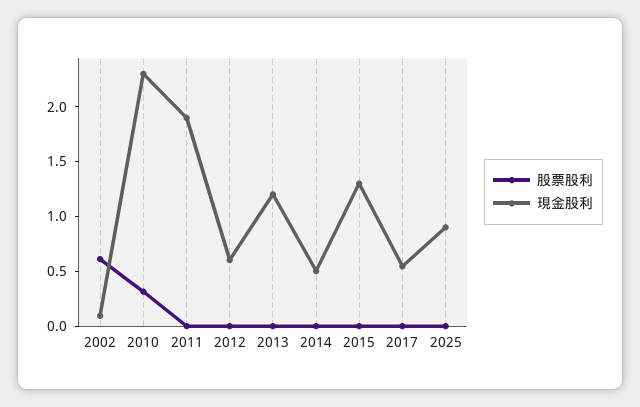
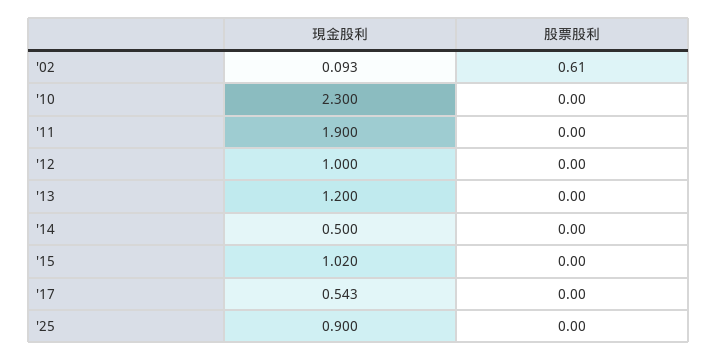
  {
    "股票股利": {
      "2002": 0.61,
-     "2010": 0.3,
+     "2010": 0,
      "2011": 0,
      "2012": 0,
      "2013": 0,
      "2014": 0,
      "2015": 0,
      "2017": 0,
      "2025": 0
    },
    "現金股利": {
      "2002": 0.093,
      "2010": 2.3,
      "2011": 1.9,
-     "2012": 0.6,
+     "2012": 1,
      "2013": 1.2,
      "2014": 0.5,
-     "2015": 1.3,
+     "2015": 1.02,
      "2017": 0.543,
      "2025": 0.9
    }
  }

